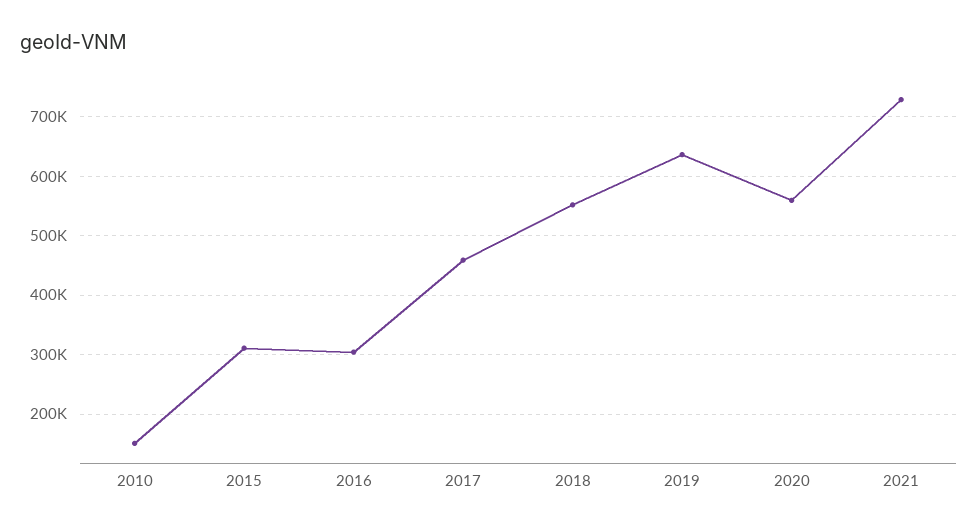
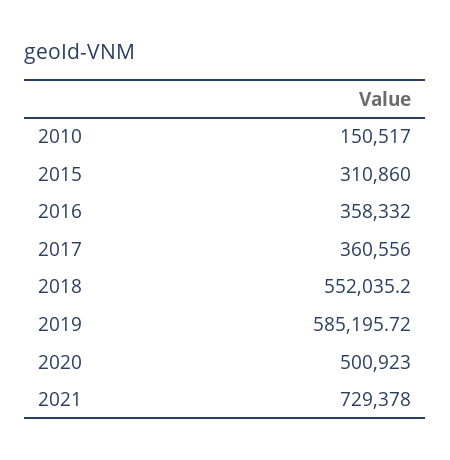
  {
    "2010": 150517,
    "2015": 310860,
-   "2016": 300000,
+   "2016": 358332,
-   "2017": 460000,
+   "2017": 360556,
    "2018": 552035.2,
-   "2019": 640000,
+   "2019": 585195.72,
-   "2020": 560000,
+   "2020": 500923,
    "2021": 729378
  }

